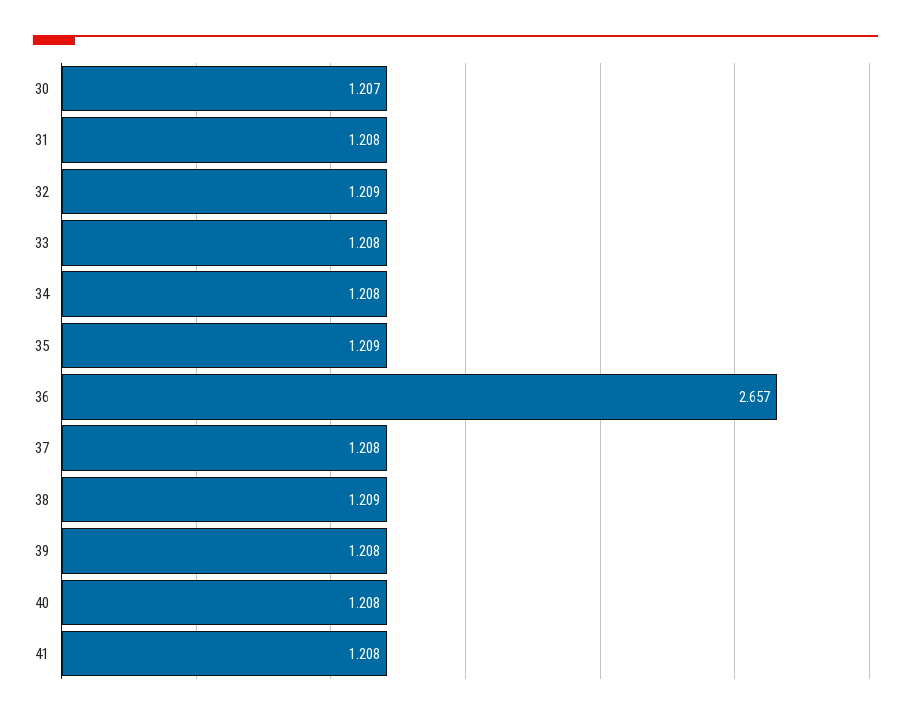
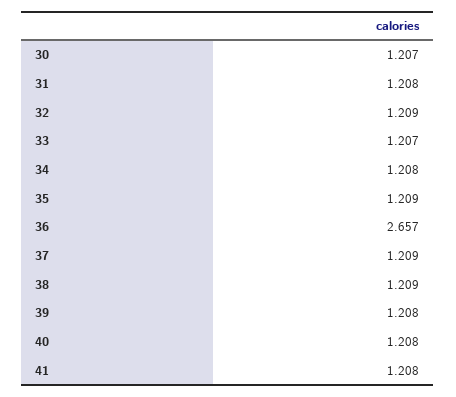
  {
    "30": 1.207,
    "31": 1.208,
    "32": 1.209,
-   "33": 1.208,
+   "33": 1.207,
    "34": 1.208,
    "35": 1.209,
    "36": 2.657,
-   "37": 1.208,
+   "37": 1.209,
    "38": 1.209,
    "39": 1.208,
    "40": 1.208,
    "41": 1.208
  }

